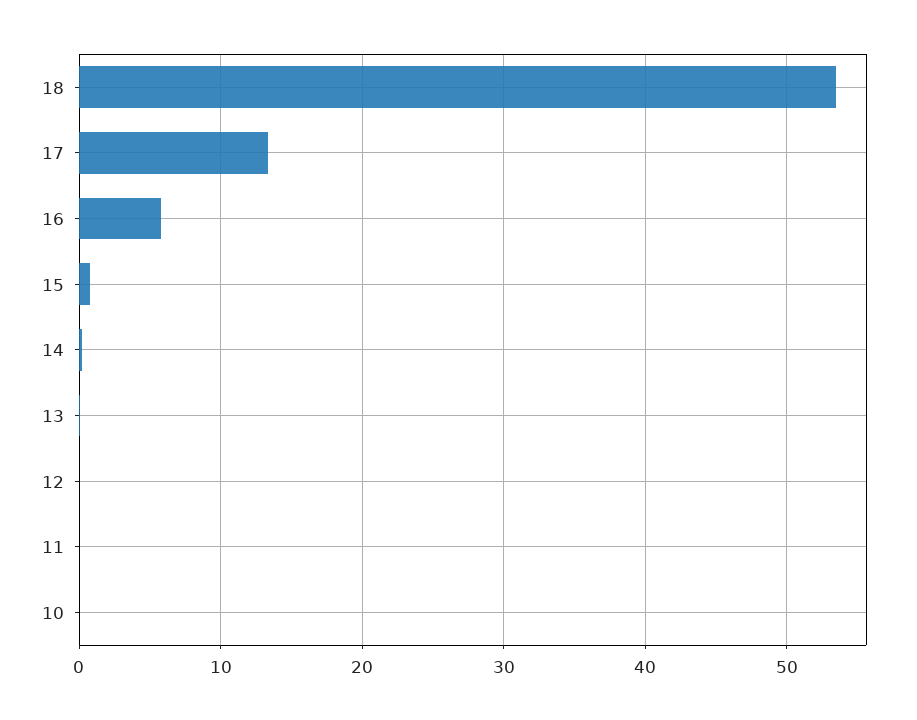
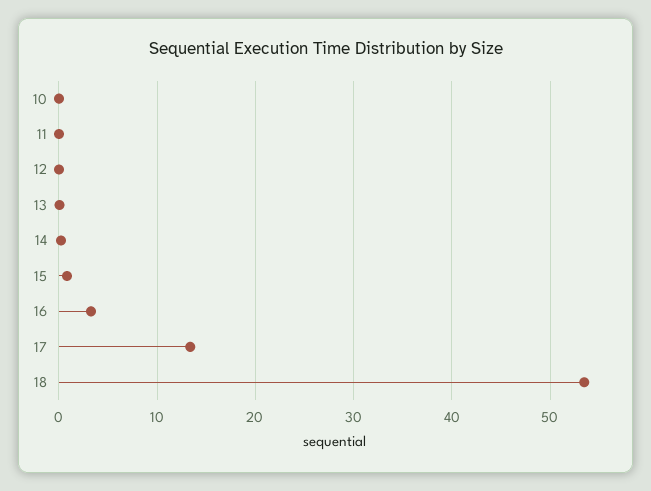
  {
    "18": 53,
    "17": 13,
-   "16": 6,
+   "16": 3,
    "15": 1,
    "14": 0,
    "13": 0,
    "12": 0,
    "11": 0,
    "10": 0
  }

